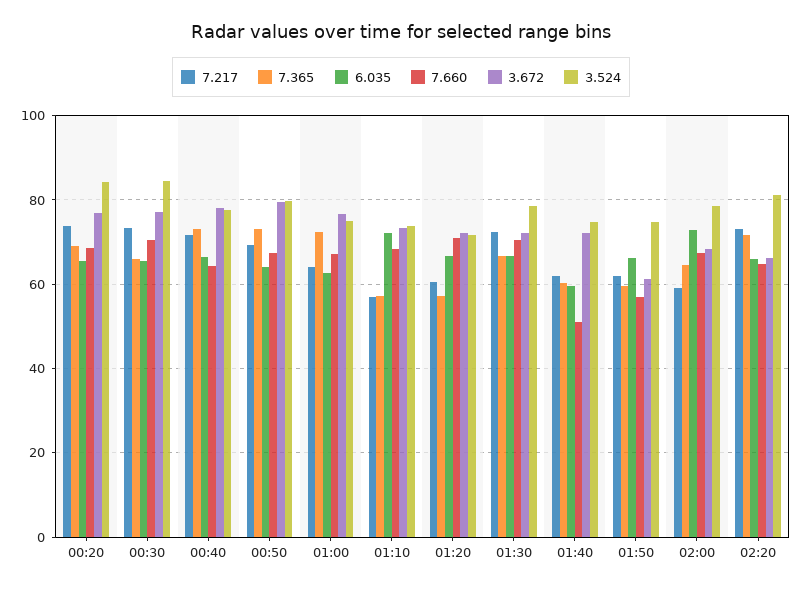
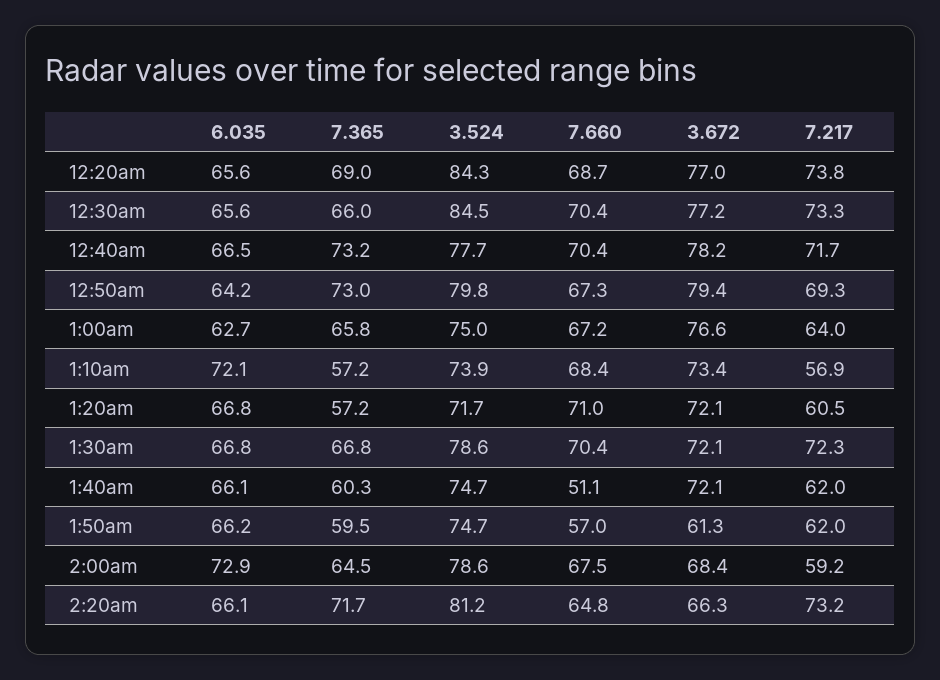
  {
    "7.217": {
      "00:20": 73.8,
      "00:30": 73.3,
      "00:40": 71.7,
      "00:50": 69.3,
      "01:00": 64,
      "01:10": 56.9,
      "01:20": 60.5,
      "01:30": 72.3,
      "01:40": 62,
      "01:50": 62,
      "02:00": 59.2,
      "02:20": 73.2
    },
    "7.365": {
      "00:20": 69,
      "00:30": 66,
      "00:40": 73.2,
      "00:50": 73,
-     "01:00": 72,
+     "01:00": 65.8,
      "01:10": 57.2,
      "01:20": 57.2,
      "01:30": 66.8,
      "01:40": 60.3,
      "01:50": 59.5,
      "02:00": 64.5,
      "02:20": 71.7
    },
    "6.035": {
      "00:20": 65.6,
      "00:30": 65.6,
      "00:40": 66.5,
      "00:50": 64.2,
      "01:00": 62.7,
      "01:10": 72.1,
      "01:20": 66.8,
      "01:30": 66.8,
-     "01:40": 60,
+     "01:40": 66.1,
      "01:50": 66.2,
      "02:00": 72.9,
      "02:20": 66.1
    },
    "7.660": {
      "00:20": 68.7,
      "00:30": 70.4,
-     "00:40": 64,
+     "00:40": 70.4,
      "00:50": 67.3,
      "01:00": 67.2,
      "01:10": 68.4,
      "01:20": 71,
      "01:30": 70.4,
      "01:40": 51.1,
      "01:50": 57,
      "02:00": 67.5,
      "02:20": 64.8
    },
    "3.672": {
      "00:20": 77,
      "00:30": 77.2,
      "00:40": 78.2,
      "00:50": 79.4,
      "01:00": 76.6,
      "01:10": 73.4,
      "01:20": 72.1,
      "01:30": 72.1,
      "01:40": 72.1,
      "01:50": 61.3,
      "02:00": 68.4,
      "02:20": 66.3
    },
    "3.524": {
      "00:20": 84.3,
      "00:30": 84.5,
      "00:40": 77.7,
      "00:50": 79.8,
      "01:00": 75,
      "01:10": 73.9,
      "01:20": 71.7,
      "01:30": 78.6,
      "01:40": 74.7,
      "01:50": 74.7,
      "02:00": 78.6,
      "02:20": 81.2
    }
  }

